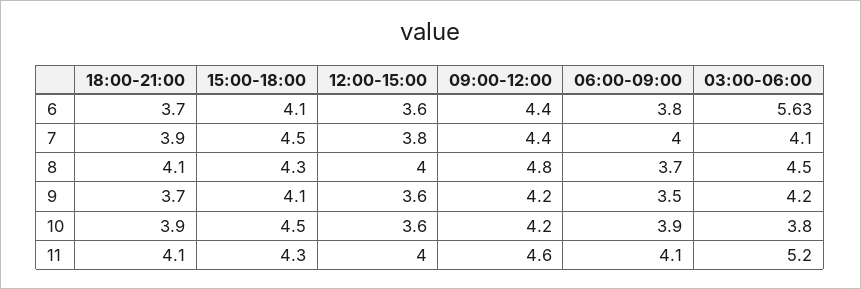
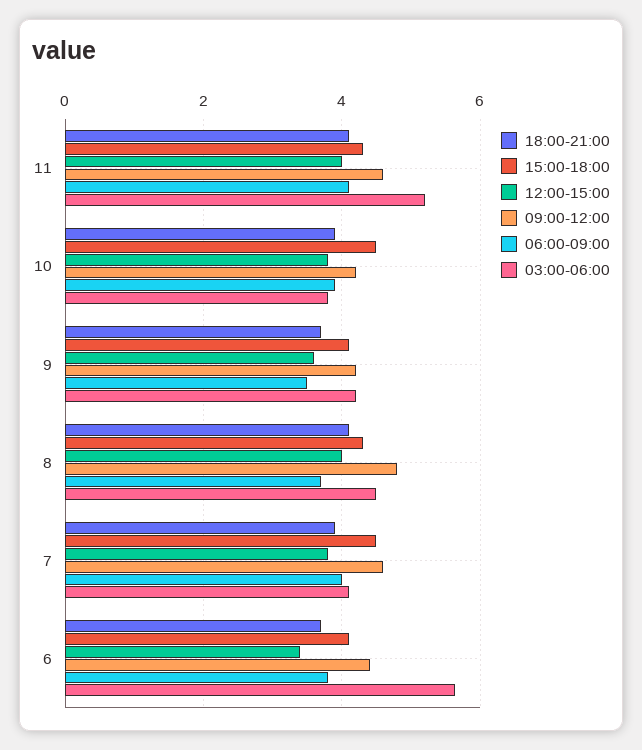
  {
    "18:00-21:00": {
      "6": 3.7,
      "7": 3.9,
      "8": 4.1,
      "9": 3.7,
      "10": 3.9,
      "11": 4.1
    },
    "15:00-18:00": {
      "6": 4.1,
      "7": 4.5,
      "8": 4.3,
      "9": 4.1,
      "10": 4.5,
      "11": 4.3
    },
    "12:00-15:00": {
-     "6": 3.6,
+     "6": 3.4,
      "7": 3.8,
      "8": 4,
      "9": 3.6,
-     "10": 3.6,
+     "10": 3.8,
      "11": 4
    },
    "09:00-12:00": {
      "6": 4.4,
-     "7": 4.4,
+     "7": 4.6,
      "8": 4.8,
      "9": 4.2,
      "10": 4.2,
      "11": 4.6
    },
    "06:00-09:00": {
      "6": 3.8,
      "7": 4,
      "8": 3.7,
      "9": 3.5,
      "10": 3.9,
      "11": 4.1
    },
    "03:00-06:00": {
      "6": 5.63,
      "7": 4.1,
      "8": 4.5,
      "9": 4.2,
      "10": 3.8,
      "11": 5.2
    }
  }

